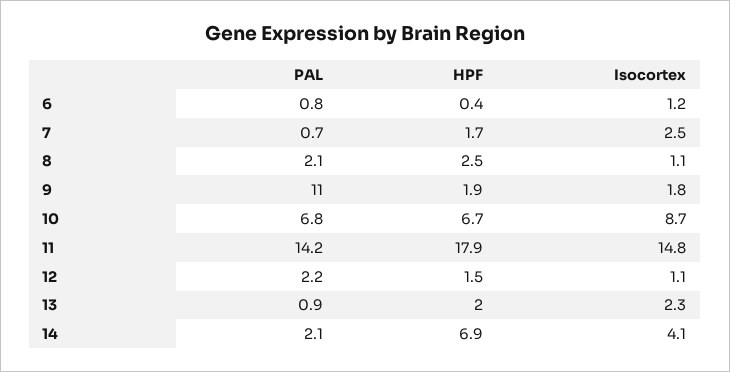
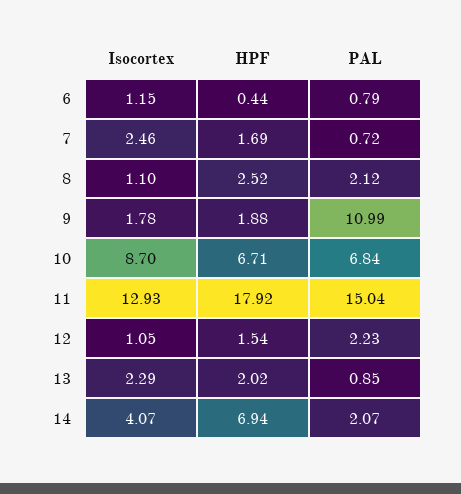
  {
    "PAL": {
      "6": 0.79,
      "7": 0.72,
      "8": 2.12,
      "9": 10.99,
      "10": 6.84,
-     "11": 14.2,
+     "11": 15.04,
      "12": 2.23,
      "13": 0.85,
      "14": 2.07
    },
    "HPF": {
      "6": 0.44,
      "7": 1.69,
      "8": 2.52,
      "9": 1.88,
      "10": 6.71,
      "11": 17.92,
      "12": 1.54,
      "13": 2.02,
      "14": 6.94
    },
    "Isocortex": {
      "6": 1.15,
      "7": 2.46,
      "8": 1.1,
      "9": 1.78,
      "10": 8.7,
-     "11": 14.8,
+     "11": 12.93,
      "12": 1.05,
      "13": 2.29,
      "14": 4.07
    }
  }

